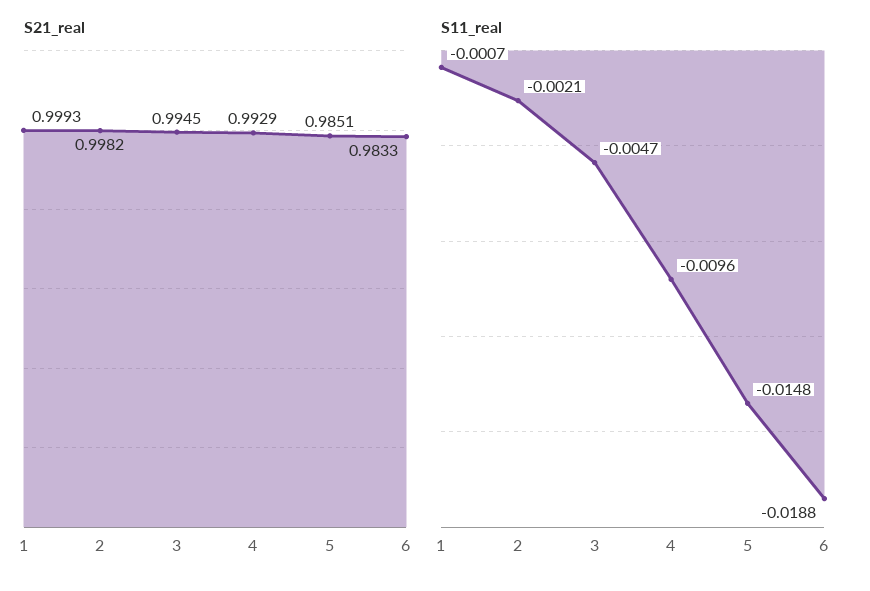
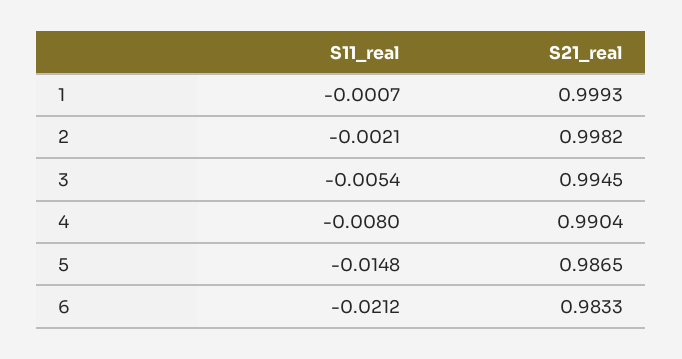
  {
    "S21_real": {
      "1": 0.9993,
      "2": 0.9982,
      "3": 0.9945,
-     "4": 0.9929,
+     "4": 0.9904,
-     "5": 0.9851,
+     "5": 0.9865,
      "6": 0.9833
    },
    "S11_real": {
      "1": -0.0007,
      "2": -0.0021,
-     "3": -0.0047,
+     "3": -0.0054,
-     "4": -0.0096,
+     "4": -0.008,
      "5": -0.0148,
-     "6": -0.0188
+     "6": -0.0212
    }
  }

